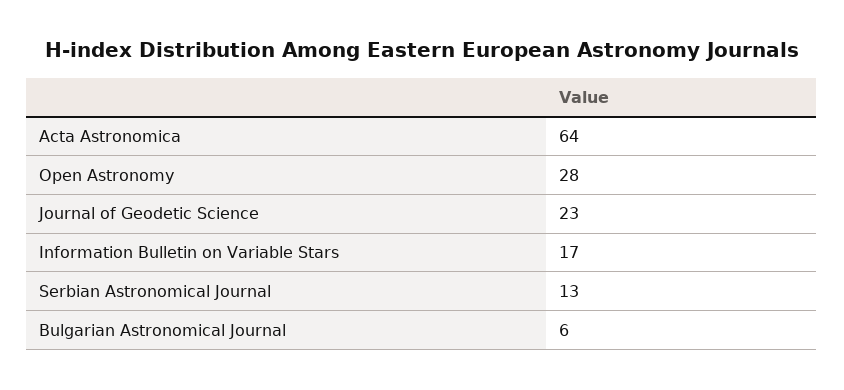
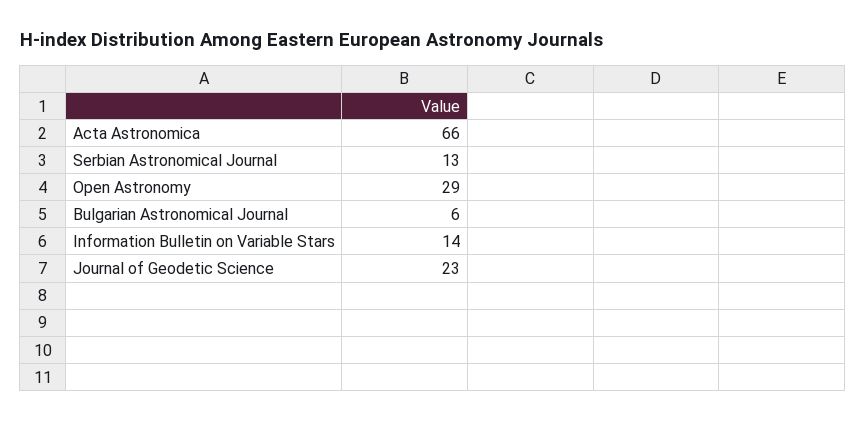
  {
-   "Acta Astronomica": 64,
+   "Acta Astronomica": 66,
-   "Open Astronomy": 28,
+   "Open Astronomy": 29,
    "Journal of Geodetic Science": 23,
-   "Information Bulletin on Variable Stars": 17,
+   "Information Bulletin on Variable Stars": 14,
    "Serbian Astronomical Journal": 13,
    "Bulgarian Astronomical Journal": 6
  }

